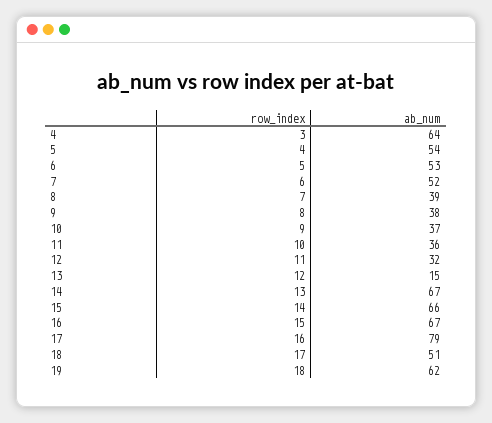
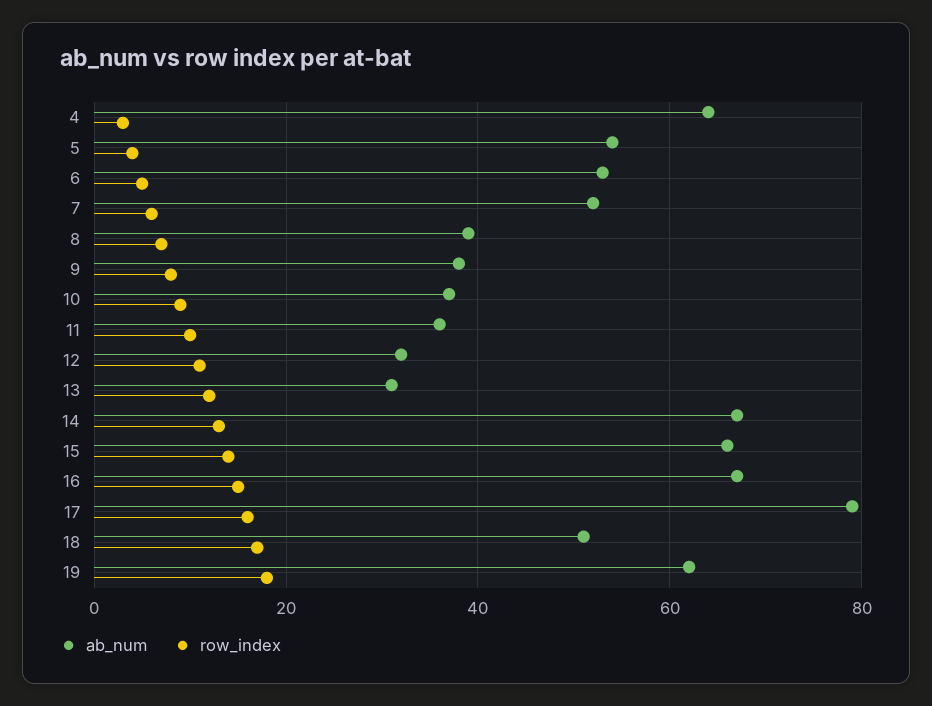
  {
    "row_index": {
      "4": 3,
      "5": 4,
      "6": 5,
      "7": 6,
      "8": 7,
      "9": 8,
      "10": 9,
      "11": 10,
      "12": 11,
      "13": 12,
      "14": 13,
      "15": 14,
      "16": 15,
      "17": 16,
      "18": 17,
      "19": 18
    },
    "ab_num": {
      "4": 64,
      "5": 54,
      "6": 53,
      "7": 52,
      "8": 39,
      "9": 38,
      "10": 37,
      "11": 36,
      "12": 32,
-     "13": 15,
+     "13": 30,
      "14": 67,
      "15": 66,
      "16": 67,
      "17": 79,
      "18": 51,
      "19": 62
    }
  }

